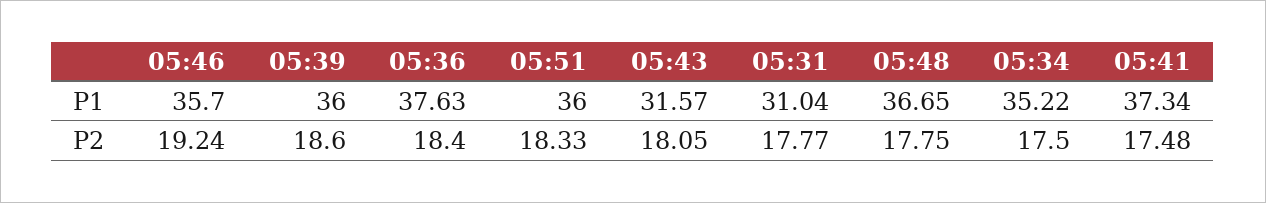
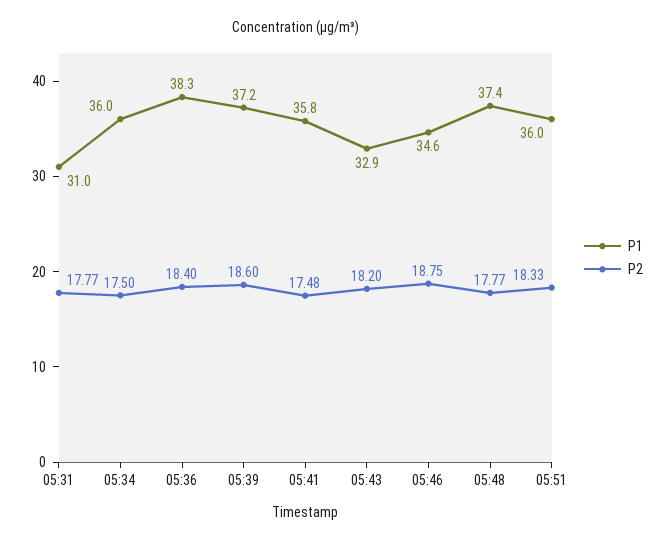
  {
    "P1": {
-     "05:46": 35.7,
+     "05:46": 34.6,
-     "05:39": 36,
+     "05:39": 37.2,
-     "05:36": 37.63,
+     "05:36": 38.3,
      "05:51": 36,
-     "05:43": 31.57,
+     "05:43": 32.9,
      "05:31": 31.04,
-     "05:48": 36.65,
+     "05:48": 37.4,
-     "05:34": 35.22,
+     "05:34": 36,
-     "05:41": 37.34
+     "05:41": 35.8
    },
    "P2": {
-     "05:46": 19.24,
+     "05:46": 18.75,
      "05:39": 18.6,
      "05:36": 18.4,
      "05:51": 18.33,
-     "05:43": 18.05,
+     "05:43": 18.2,
      "05:31": 17.77,
-     "05:48": 17.75,
+     "05:48": 17.77,
      "05:34": 17.5,
      "05:41": 17.48
    }
  }

